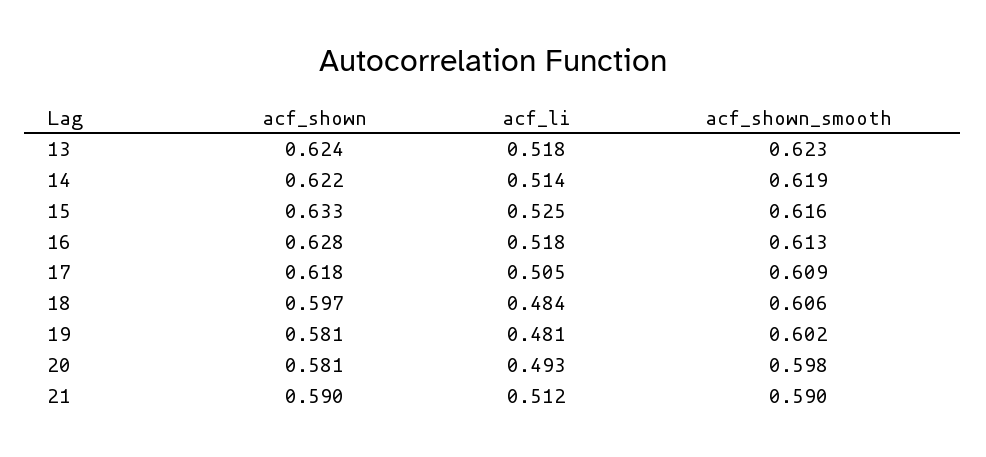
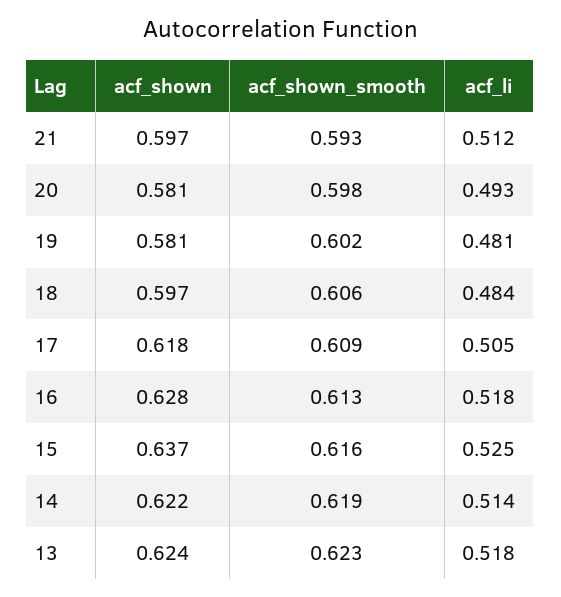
  {
    "acf_shown": {
      "13": 0.624,
      "14": 0.622,
-     "15": 0.633,
+     "15": 0.637,
      "16": 0.628,
      "17": 0.618,
      "18": 0.597,
      "19": 0.581,
      "20": 0.581,
-     "21": 0.59
+     "21": 0.597
    },
    "acf_li": {
      "13": 0.518,
      "14": 0.514,
      "15": 0.525,
      "16": 0.518,
      "17": 0.505,
      "18": 0.484,
      "19": 0.481,
      "20": 0.493,
      "21": 0.512
    },
    "acf_shown_smooth": {
      "13": 0.623,
      "14": 0.619,
      "15": 0.616,
      "16": 0.613,
      "17": 0.609,
      "18": 0.606,
      "19": 0.602,
      "20": 0.598,
-     "21": 0.59
+     "21": 0.593
    }
  }

